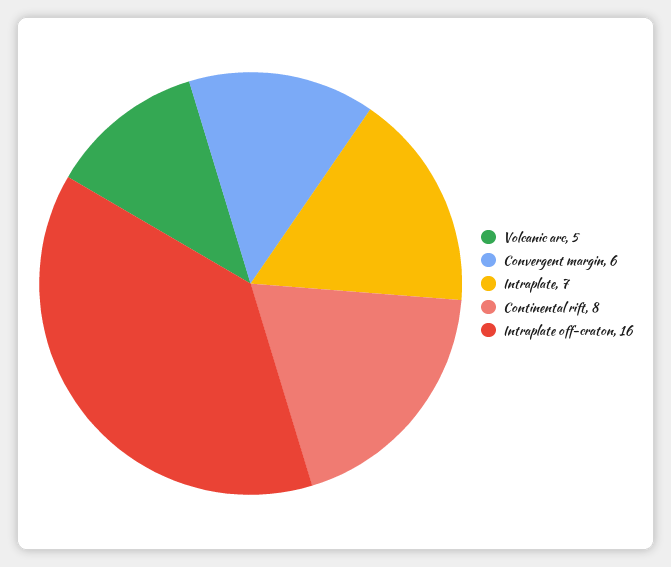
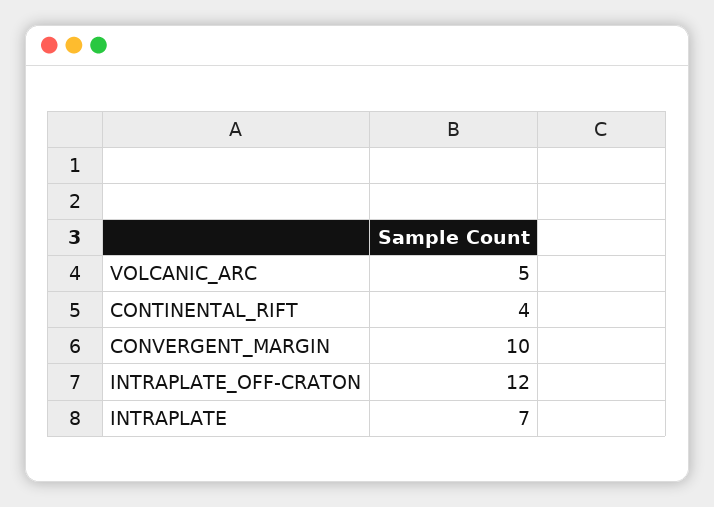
  {
    "Volcanic arc": 5,
-   "Convergent margin": 6,
+   "Convergent margin": 10,
    "Intraplate": 7,
-   "Continental rift": 8,
+   "Continental rift": 4,
-   "Intraplate off-craton": 16
+   "Intraplate off-craton": 12
  }

